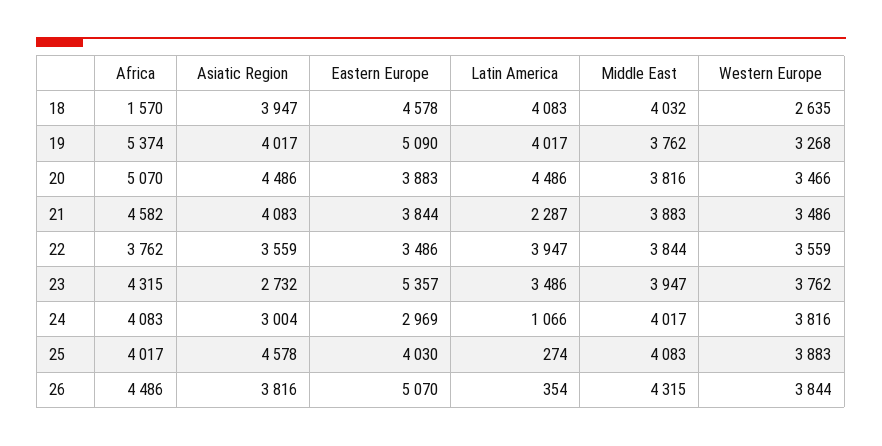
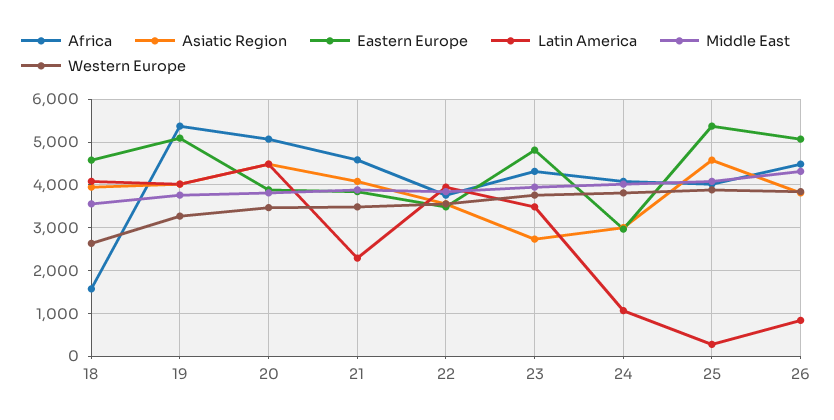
  {
    "Africa": {
      "18": 1570,
      "19": 5374,
      "20": 5070,
      "21": 4582,
      "22": 3762,
      "23": 4315,
      "24": 4083,
      "25": 4017,
      "26": 4486
    },
    "Asiatic Region": {
      "18": 3947,
      "19": 4017,
      "20": 4486,
      "21": 4083,
      "22": 3559,
      "23": 2732,
      "24": 3004,
      "25": 4578,
      "26": 3816
    },
    "Eastern Europe": {
      "18": 4578,
      "19": 5090,
      "20": 3883,
      "21": 3844,
      "22": 3486,
-     "23": 5357,
+     "23": 4800,
      "24": 2969,
-     "25": 4030,
+     "25": 5400,
      "26": 5070
    },
    "Latin America": {
      "18": 4083,
      "19": 4017,
      "20": 4486,
      "21": 2287,
      "22": 3947,
      "23": 3486,
      "24": 1066,
      "25": 274,
-     "26": 354
+     "26": 800
    },
    "Middle East": {
-     "18": 4032,
+     "18": 3600,
      "19": 3762,
      "20": 3816,
      "21": 3883,
      "22": 3844,
      "23": 3947,
      "24": 4017,
      "25": 4083,
      "26": 4315
    },
    "Western Europe": {
      "18": 2635,
      "19": 3268,
      "20": 3466,
      "21": 3486,
      "22": 3559,
      "23": 3762,
      "24": 3816,
      "25": 3883,
      "26": 3844
    }
  }

